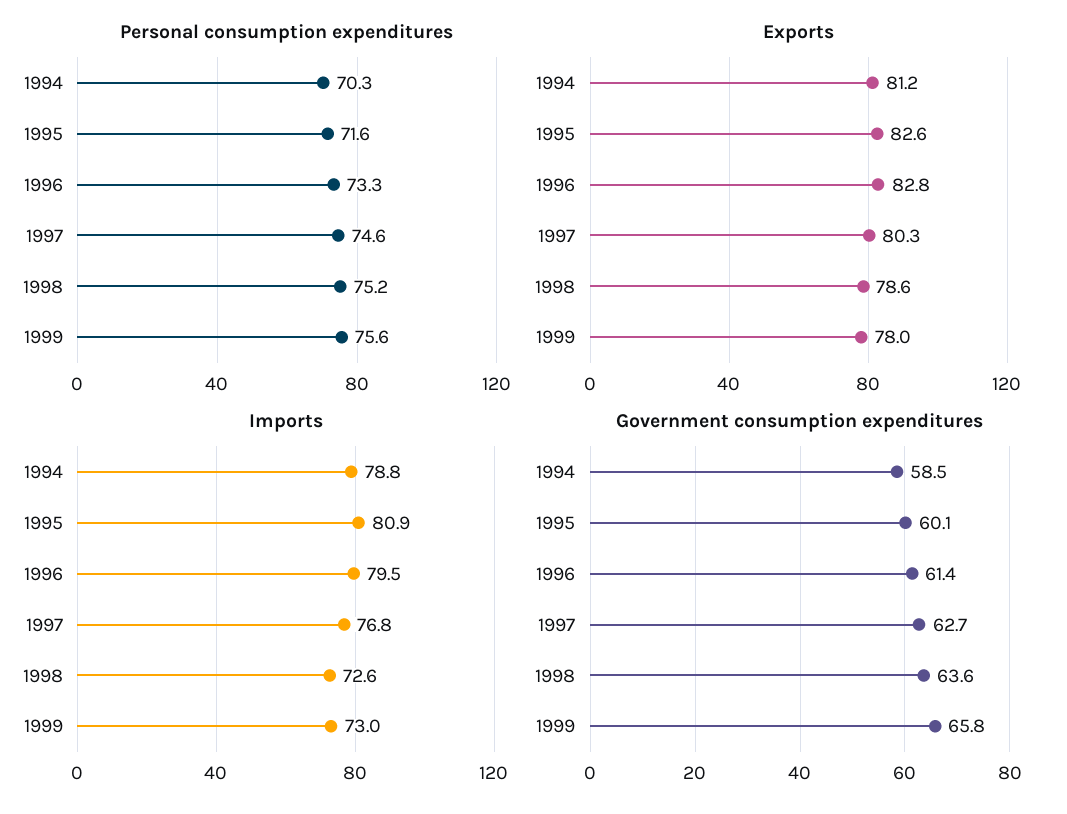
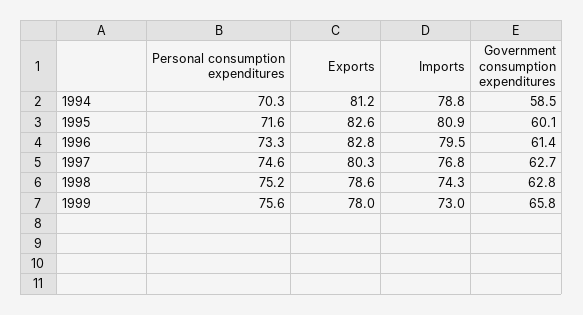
  {
    "Personal consumption expenditures": {
      "1994": 70.3,
      "1995": 71.6,
      "1996": 73.3,
      "1997": 74.6,
      "1998": 75.2,
      "1999": 75.6
    },
    "Exports": {
      "1994": 81.2,
      "1995": 82.6,
      "1996": 82.8,
      "1997": 80.3,
      "1998": 78.6,
      "1999": 78
    },
    "Imports": {
      "1994": 78.8,
      "1995": 80.9,
      "1996": 79.5,
      "1997": 76.8,
-     "1998": 72.6,
+     "1998": 74.3,
      "1999": 73
    },
    "Government consumption expenditures": {
      "1994": 58.5,
      "1995": 60.1,
      "1996": 61.4,
      "1997": 62.7,
-     "1998": 63.6,
+     "1998": 62.8,
      "1999": 65.8
    }
  }

